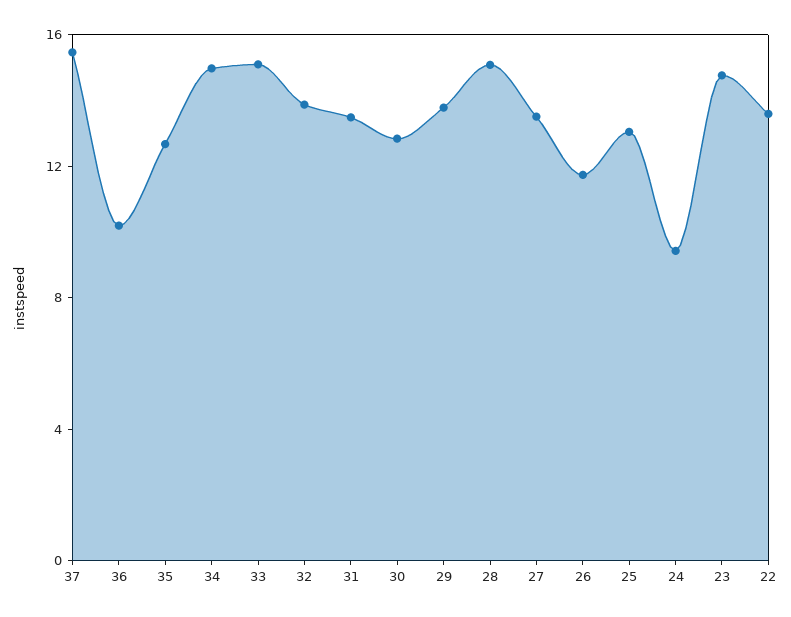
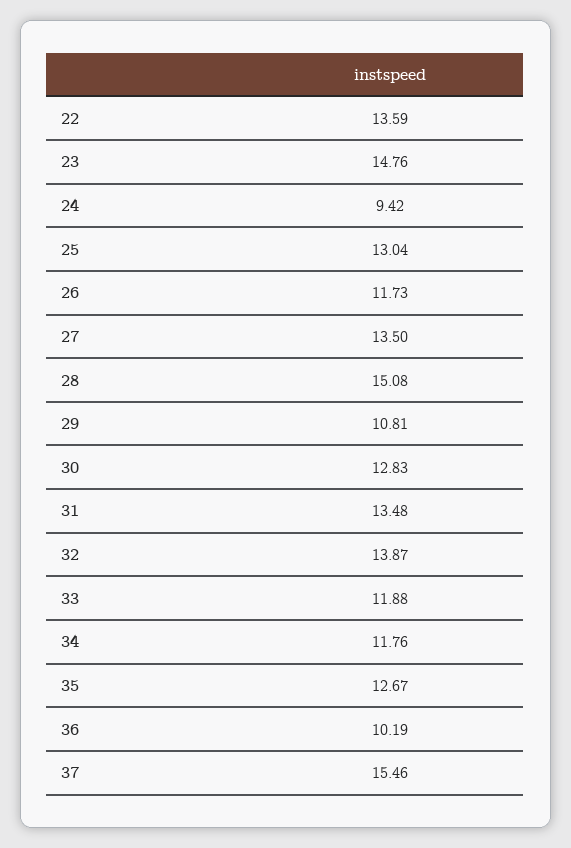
  {
    "37": 15.46,
    "36": 10.19,
    "35": 12.67,
-   "34": 15,
+   "34": 11.76,
-   "33": 15,
+   "33": 11.88,
    "32": 13.87,
    "31": 13.48,
    "30": 12.83,
-   "29": 14,
+   "29": 10.81,
    "28": 15.08,
    "27": 13.5,
    "26": 11.73,
    "25": 13.04,
    "24": 9.42,
    "23": 14.76,
    "22": 13.59
  }

